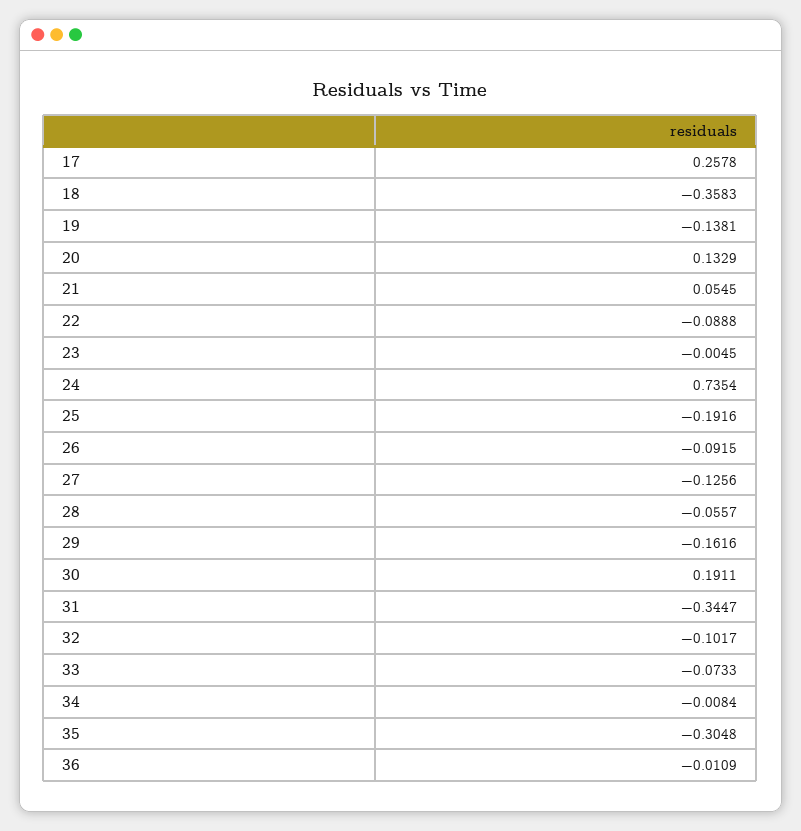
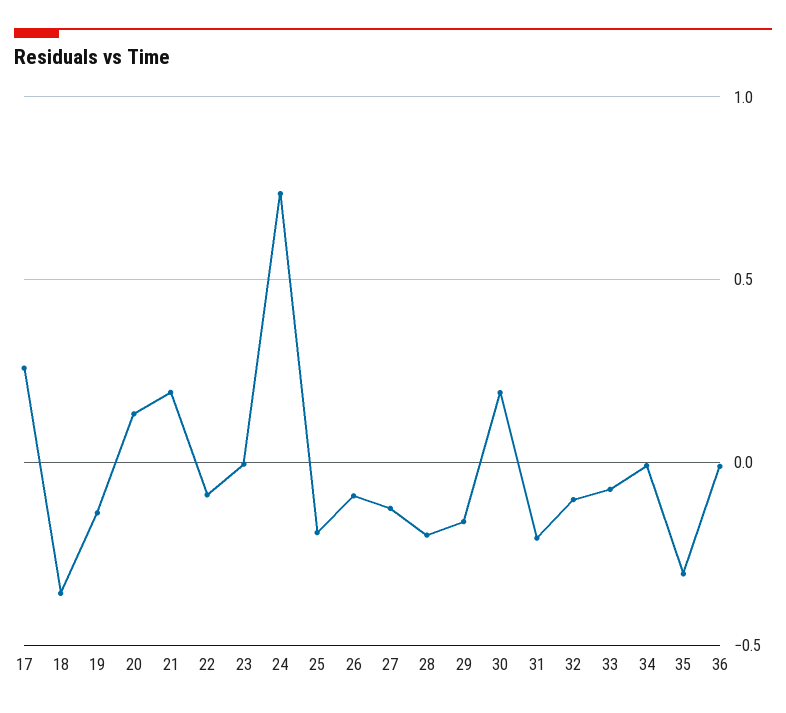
  {
    "17": 0.2578,
    "18": -0.3583,
    "19": -0.1381,
    "20": 0.1329,
-   "21": 0.0545,
+   "21": 0.2,
    "22": -0.0888,
    "23": -0.0045,
    "24": 0.7354,
    "25": -0.1916,
    "26": -0.0915,
    "27": -0.1256,
-   "28": -0.0557,
+   "28": -0.2,
    "29": -0.1616,
    "30": 0.1911,
-   "31": -0.3447,
+   "31": -0.2,
    "32": -0.1017,
    "33": -0.0733,
    "34": -0.0084,
    "35": -0.3048,
    "36": -0.0109
  }

